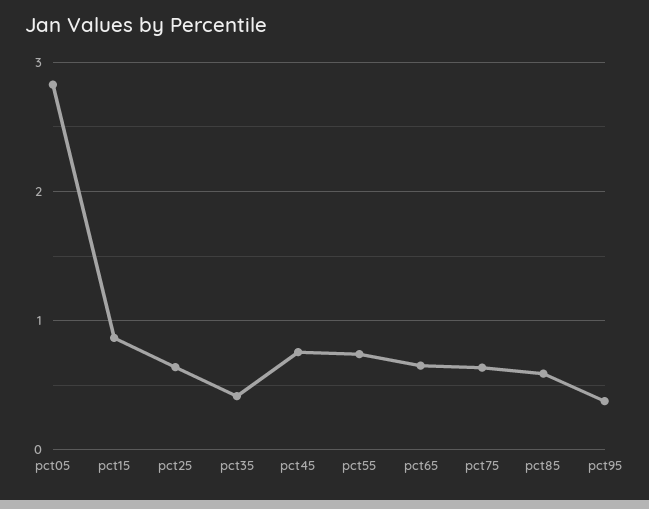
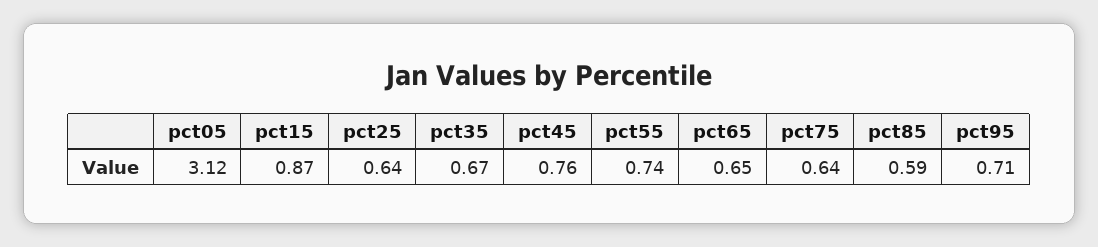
  {
-   "pct05": 2.8,
+   "pct05": 3.12,
    "pct15": 0.87,
    "pct25": 0.64,
-   "pct35": 0.4,
+   "pct35": 0.67,
    "pct45": 0.76,
    "pct55": 0.74,
    "pct65": 0.65,
    "pct75": 0.64,
    "pct85": 0.59,
-   "pct95": 0.4
+   "pct95": 0.71
  }

